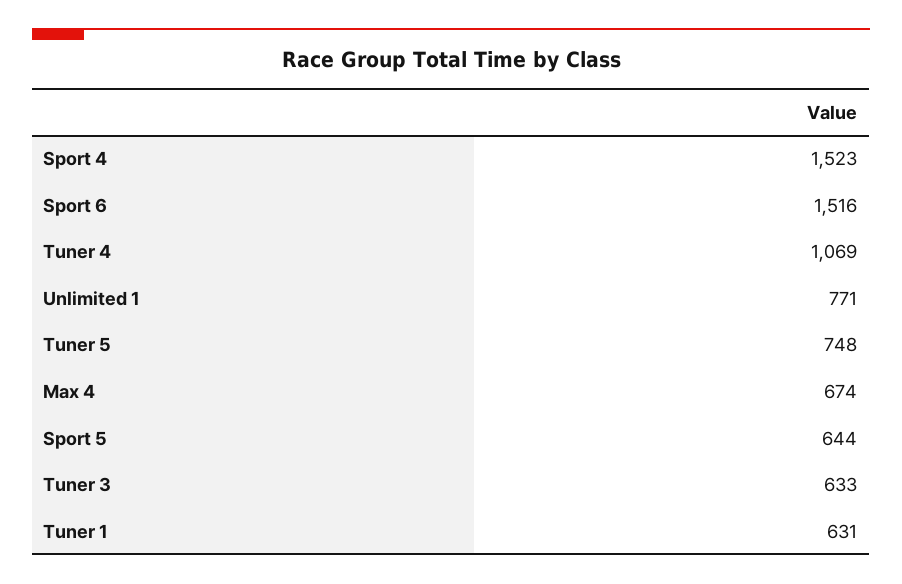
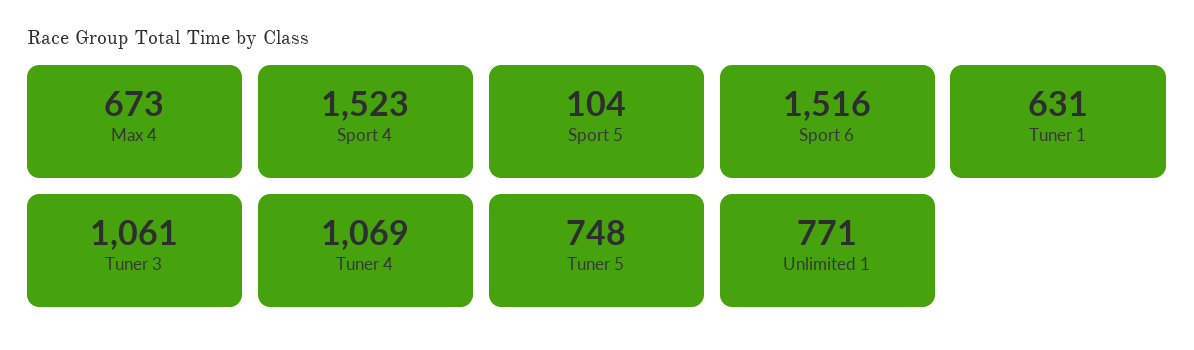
  {
    "Sport 4": 1523,
    "Sport 6": 1516,
    "Tuner 4": 1069,
    "Unlimited 1": 771,
    "Tuner 5": 748,
-   "Max 4": 674,
+   "Max 4": 673,
-   "Sport 5": 644,
+   "Sport 5": 104,
-   "Tuner 3": 633,
+   "Tuner 3": 1061,
    "Tuner 1": 631
  }

